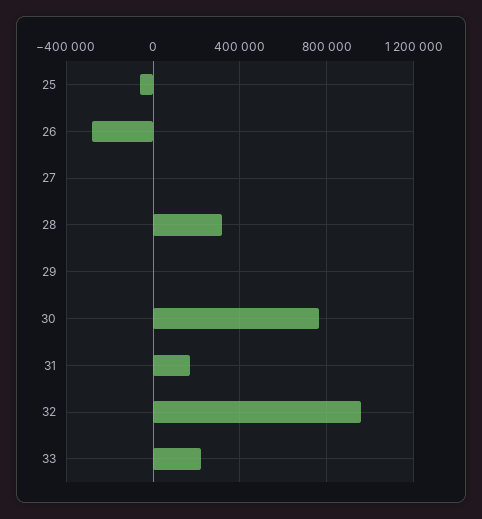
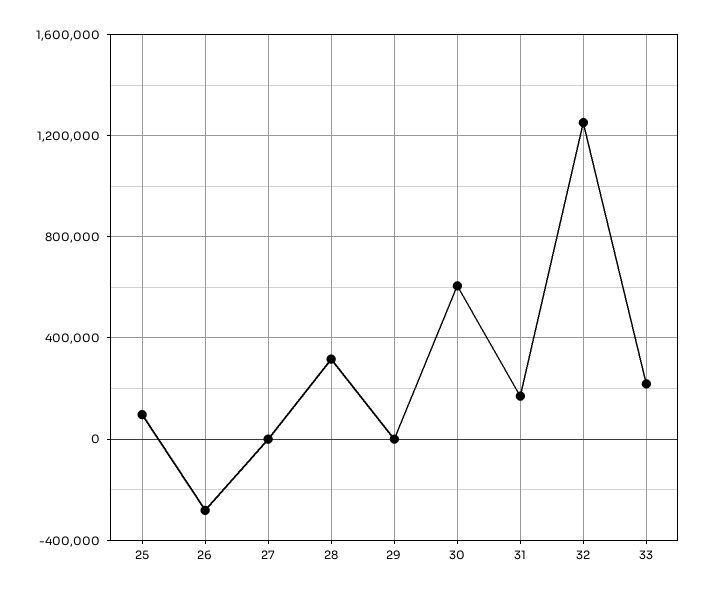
  {
-   "25": -50000,
+   "25": 100000,
    "26": -300000,
    "27": 0,
    "28": 300000,
    "29": 0,
-   "30": 750000,
+   "30": 600000,
    "31": 150000,
-   "32": 950000,
+   "32": 1250000,
    "33": 200000
  }

